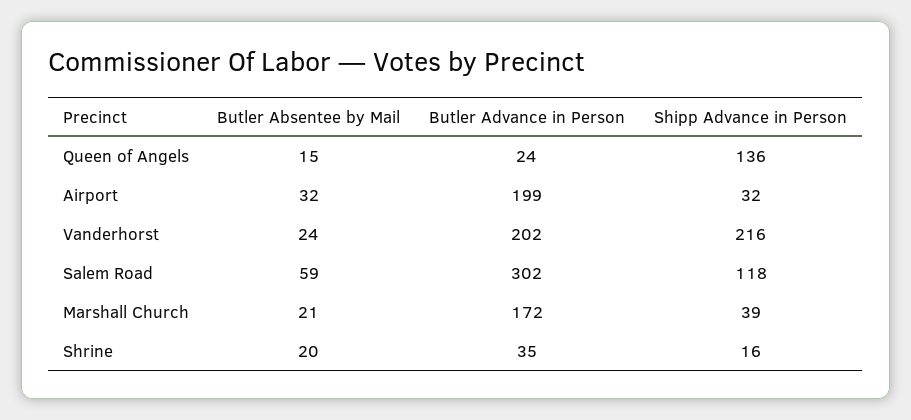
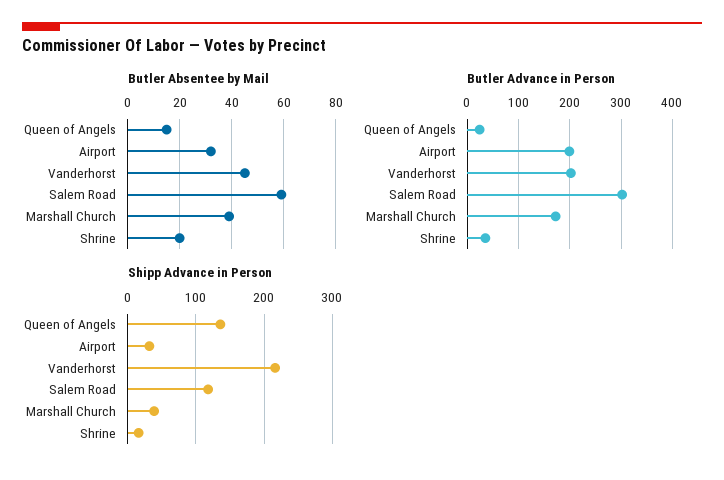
  {
    "Butler Absentee by Mail": {
      "Queen of Angels": 15,
      "Airport": 32,
-     "Vanderhorst": 24,
+     "Vanderhorst": 45,
      "Salem Road": 59,
-     "Marshall Church": 21,
+     "Marshall Church": 40,
      "Shrine": 20
    },
    "Butler Advance in Person": {
      "Queen of Angels": 24,
      "Airport": 199,
      "Vanderhorst": 202,
      "Salem Road": 302,
      "Marshall Church": 172,
      "Shrine": 35
    },
    "Shipp Advance in Person": {
      "Queen of Angels": 136,
      "Airport": 32,
      "Vanderhorst": 216,
      "Salem Road": 118,
      "Marshall Church": 39,
      "Shrine": 16
    }
  }

